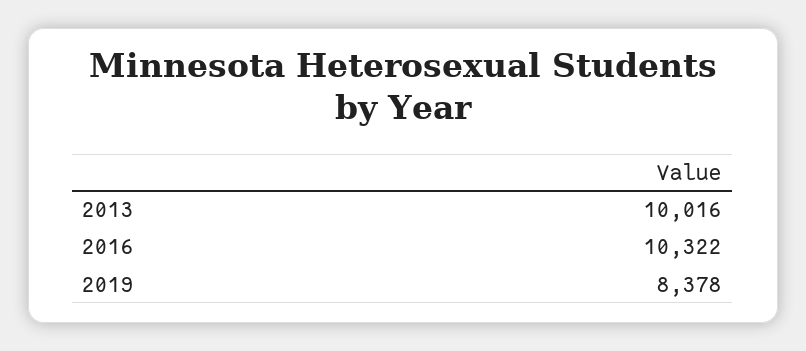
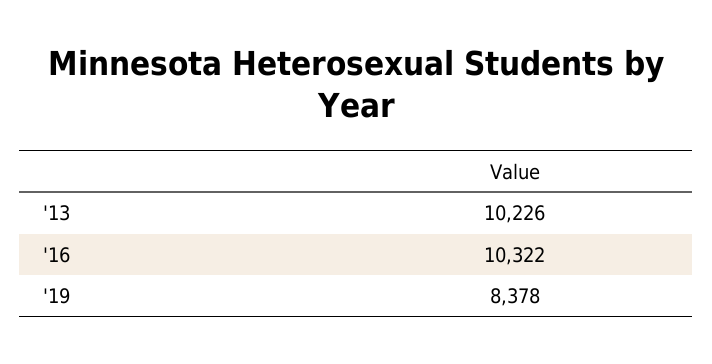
  {
-   "2013": 10016,
+   "2013": 10226,
    "2016": 10322,
    "2019": 8378
  }

